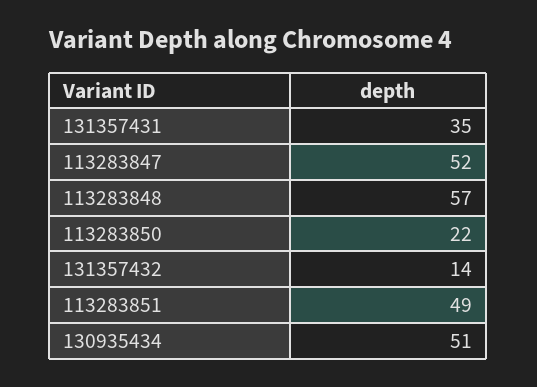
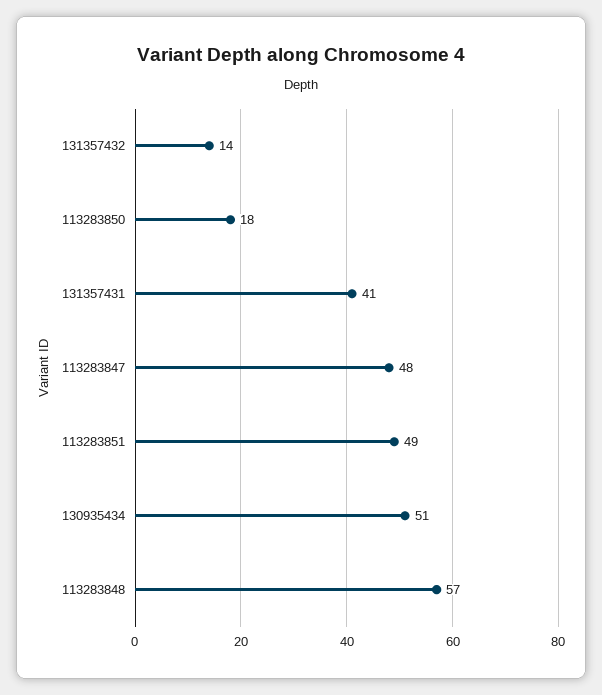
  {
-   "131357431": 35,
+   "131357431": 41,
-   "113283847": 52,
+   "113283847": 48,
    "113283848": 57,
-   "113283850": 22,
+   "113283850": 18,
    "131357432": 14,
    "113283851": 49,
    "130935434": 51
  }

